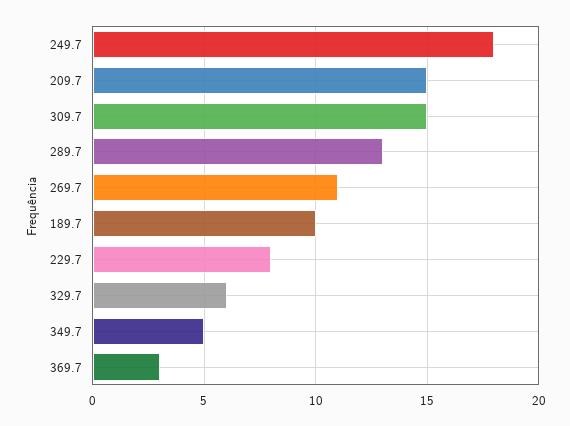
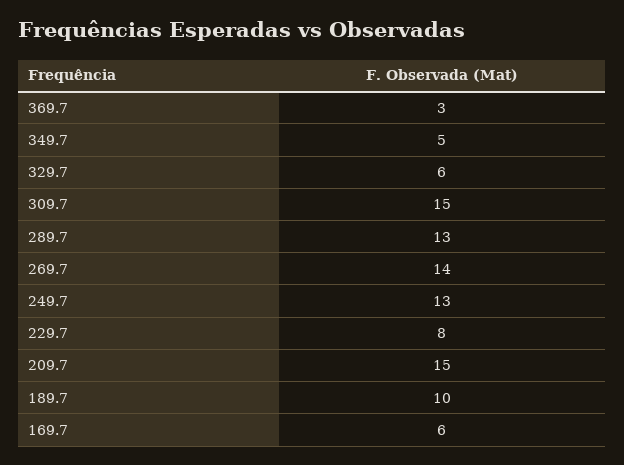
  {
-   "249.7": 18,
+   "249.7": 13,
    "209.7": 15,
    "309.7": 15,
    "289.7": 13,
-   "269.7": 11,
+   "269.7": 14,
    "189.7": 10,
    "229.7": 8,
    "329.7": 6,
    "349.7": 5,
-   "369.7": 3
+   "369.7": 3,
+   "169.7": 6
  }

